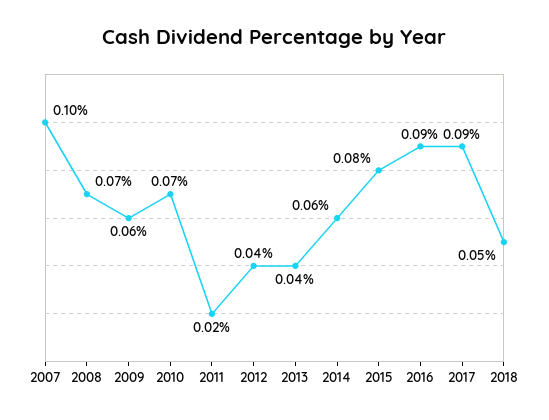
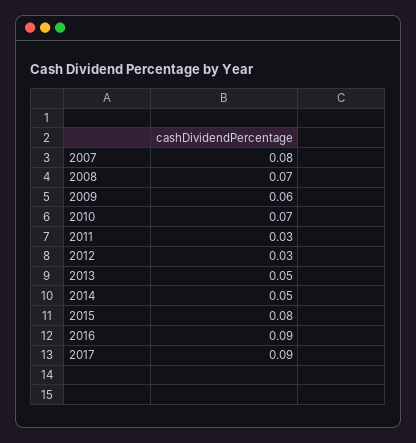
  {
-   "2007": 0.1,
+   "2007": 0.08,
    "2008": 0.07,
    "2009": 0.06,
    "2010": 0.07,
-   "2011": 0.02,
+   "2011": 0.03,
-   "2012": 0.04,
+   "2012": 0.03,
-   "2013": 0.04,
+   "2013": 0.05,
-   "2014": 0.06,
+   "2014": 0.05,
    "2015": 0.08,
    "2016": 0.09,
-   "2017": 0.09,
+   "2017": 0.09
-   "2018": 0.05
  }

